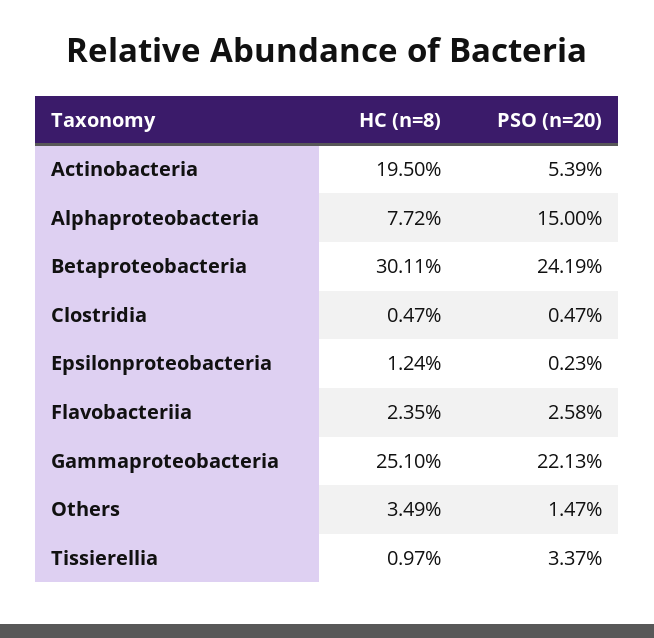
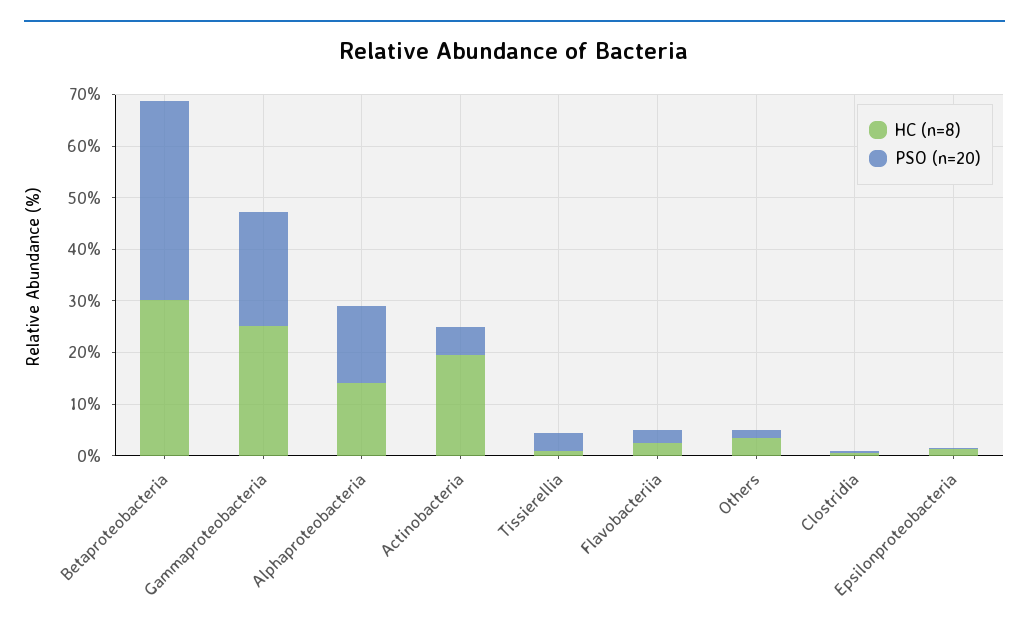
  {
    "HC (n=8)": {
      "Actinobacteria": 19.5,
-     "Alphaproteobacteria": 7.72,
+     "Alphaproteobacteria": 14,
      "Betaproteobacteria": 30.11,
      "Clostridia": 0.47,
      "Epsilonproteobacteria": 1.24,
      "Flavobacteriia": 2.35,
      "Gammaproteobacteria": 25.1,
      "Others": 3.49,
      "Tissierellia": 0.97
    },
    "PSO (n=20)": {
      "Actinobacteria": 5.39,
      "Alphaproteobacteria": 15,
-     "Betaproteobacteria": 24.19,
+     "Betaproteobacteria": 38,
      "Clostridia": 0.47,
      "Epsilonproteobacteria": 0.23,
      "Flavobacteriia": 2.58,
      "Gammaproteobacteria": 22.13,
      "Others": 1.47,
      "Tissierellia": 3.37
    }
  }

